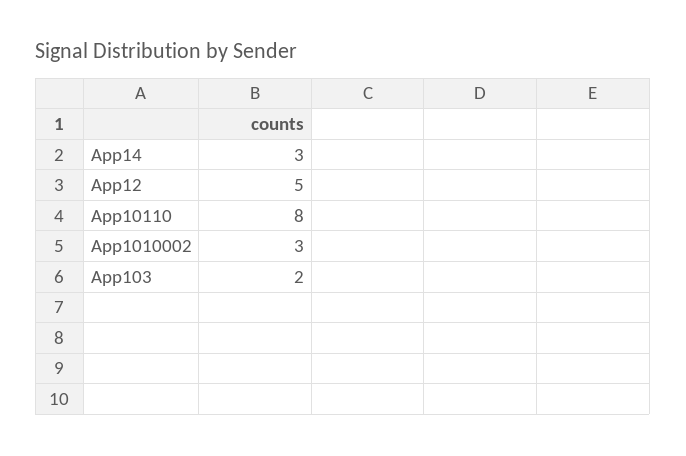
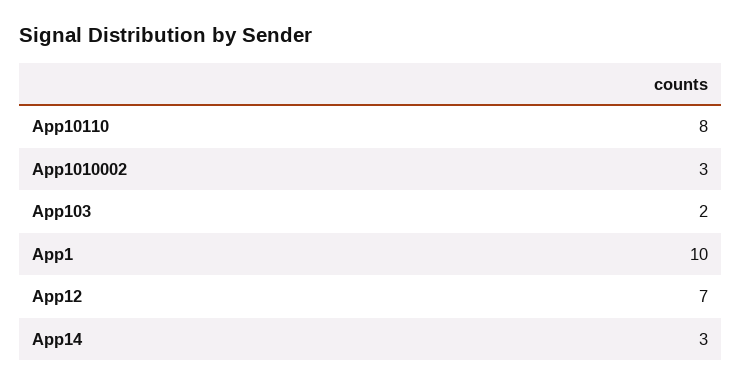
  {
    "App14": 3,
-   "App12": 5,
+   "App12": 7,
    "App10110": 8,
    "App1010002": 3,
-   "App103": 2
+   "App103": 2,
+   "App1": 10
  }

